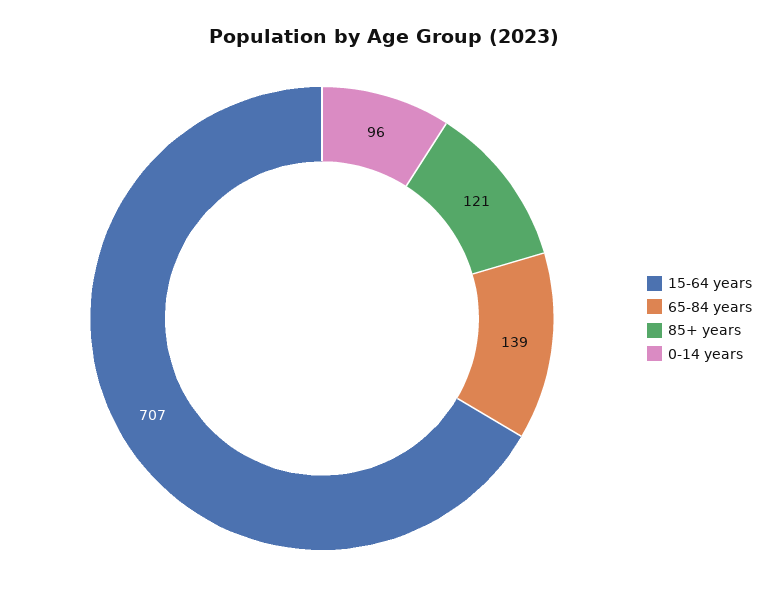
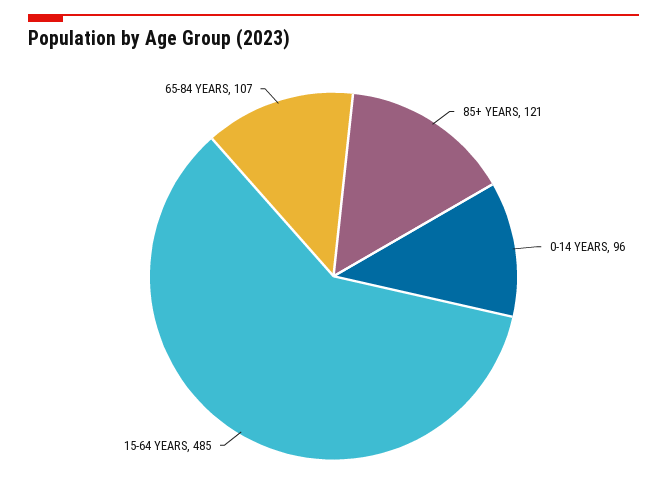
  {
-   "15-64 years": 707,
+   "15-64 years": 485,
-   "65-84 years": 139,
+   "65-84 years": 107,
    "85+ years": 121,
    "0-14 years": 96
  }

